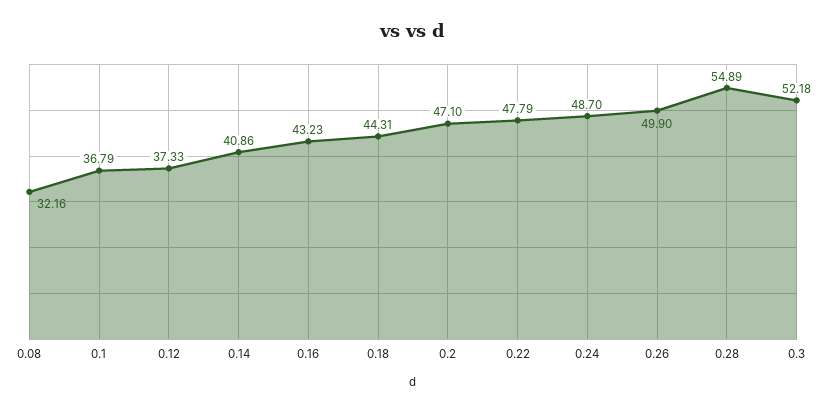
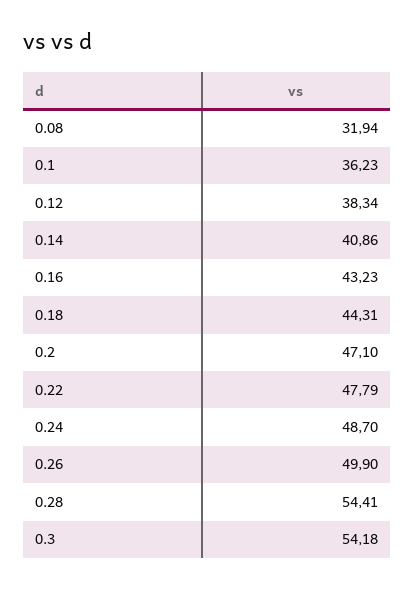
  {
-   "0.08": 32.16,
+   "0.08": 31.94,
-   "0.1": 36.79,
+   "0.1": 36.23,
-   "0.12": 37.33,
+   "0.12": 38.34,
    "0.14": 40.86,
    "0.16": 43.23,
    "0.18": 44.31,
    "0.2": 47.1,
    "0.22": 47.79,
    "0.24": 48.7,
    "0.26": 49.9,
-   "0.28": 54.89,
+   "0.28": 54.41,
-   "0.3": 52.18
+   "0.3": 54.18
  }

